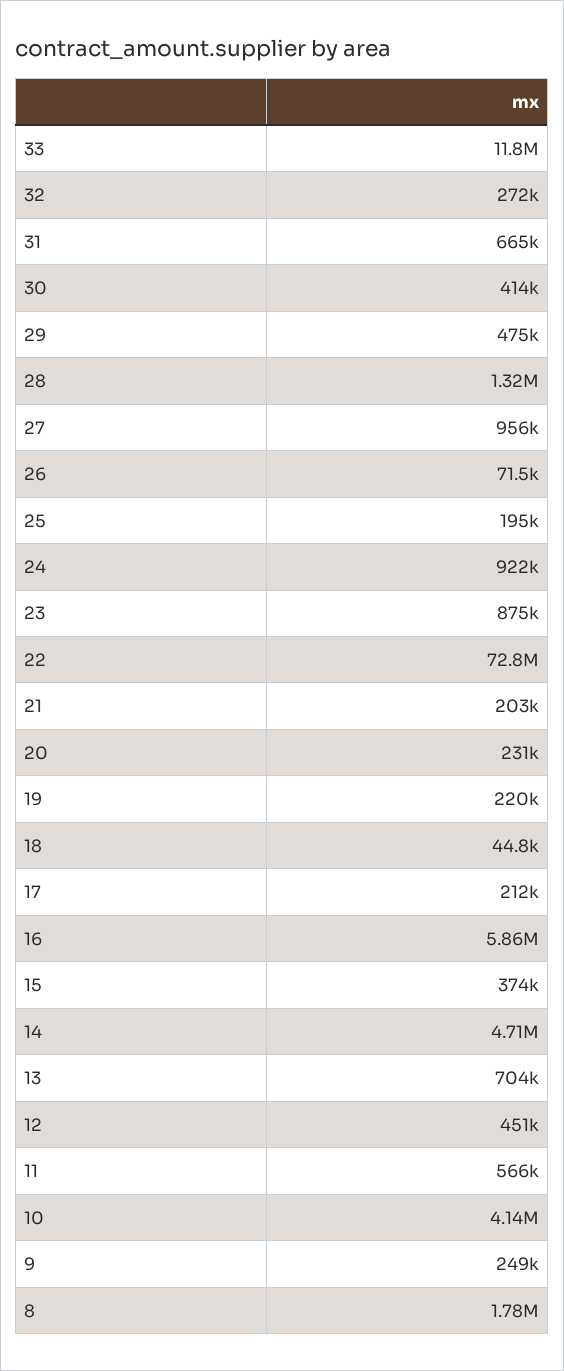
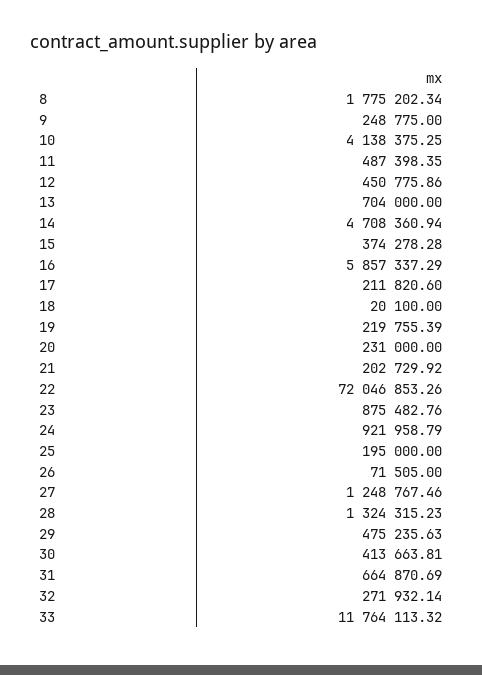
  {
    "33": 11764113.32,
    "32": 271932.14,
    "31": 664870.69,
    "30": 413663.81,
    "29": 475235.63,
    "28": 1324315.23,
-   "27": 956000,
+   "27": 1248767.46,
    "26": 71505,
    "25": 195000,
    "24": 921958.79,
    "23": 875482.76,
-   "22": 72800000,
+   "22": 72046853.26,
    "21": 202729.92,
    "20": 231000,
    "19": 219755.39,
-   "18": 44800,
+   "18": 20100,
    "17": 211820.6,
    "16": 5857337.29,
    "15": 374278.28,
    "14": 4708360.94,
    "13": 704000,
    "12": 450775.86,
-   "11": 566000,
+   "11": 487398.35,
    "10": 4138375.25,
    "9": 248775,
    "8": 1775202.34
  }

